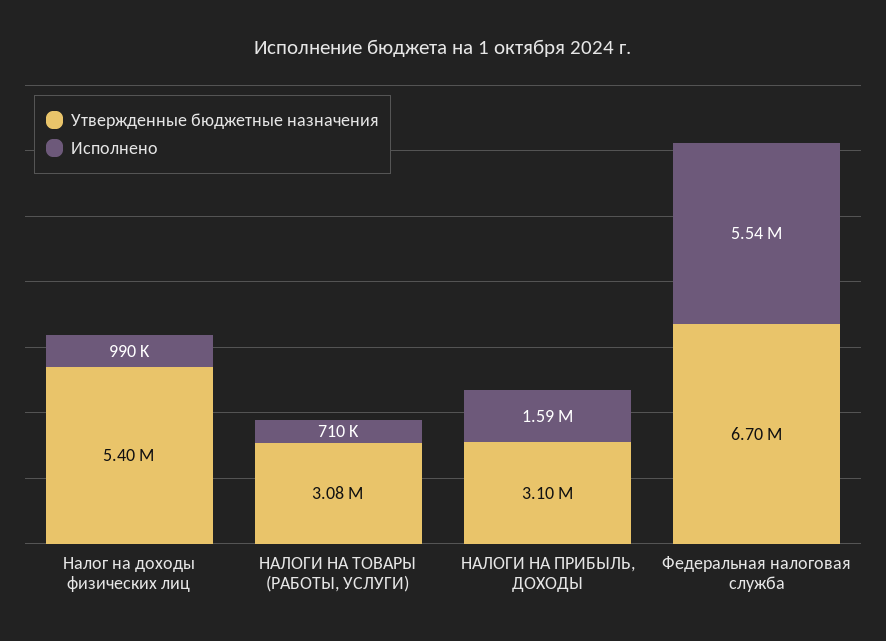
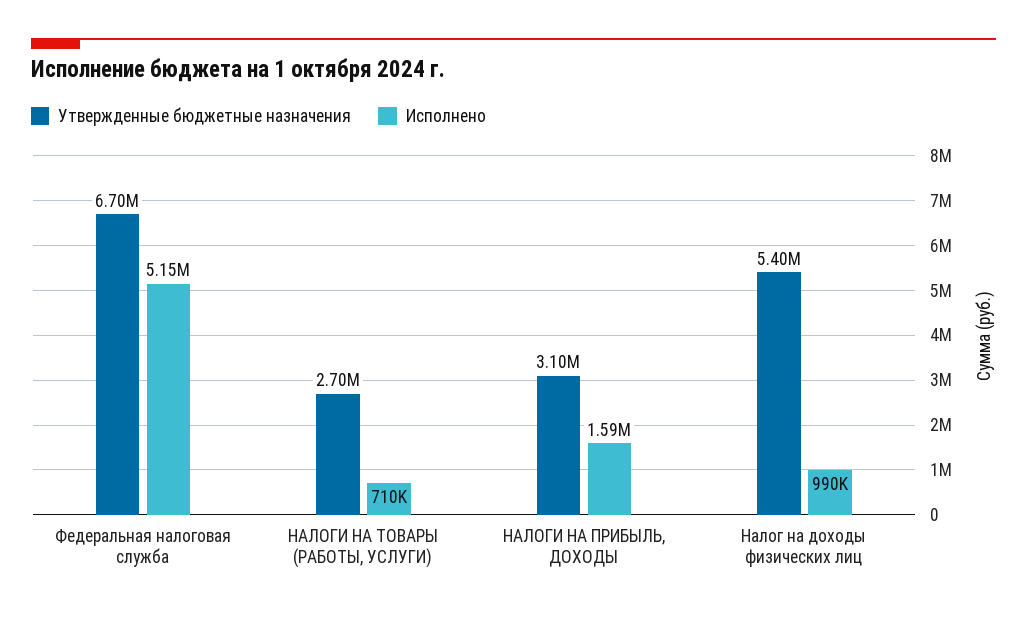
  {
    "Утвержденные бюджетные назначения": {
      "Налог на доходы физических лиц": 5400000,
-     "НАЛОГИ НА ТОВАРЫ (РАБОТЫ, УСЛУГИ)": 3080000,
+     "НАЛОГИ НА ТОВАРЫ (РАБОТЫ, УСЛУГИ)": 2700000,
      "НАЛОГИ НА ПРИБЫЛЬ, ДОХОДЫ": 3100000,
      "Федеральная налоговая служба": 6700000
    },
    "Исполнено": {
      "Налог на доходы физических лиц": 990000,
      "НАЛОГИ НА ТОВАРЫ (РАБОТЫ, УСЛУГИ)": 710000,
      "НАЛОГИ НА ПРИБЫЛЬ, ДОХОДЫ": 1590000,
-     "Федеральная налоговая служба": 5540000
+     "Федеральная налоговая служба": 5150000
    }
  }

